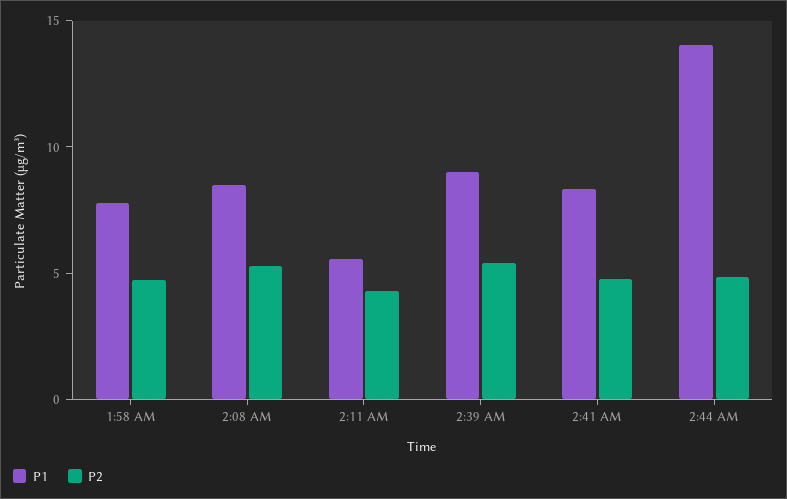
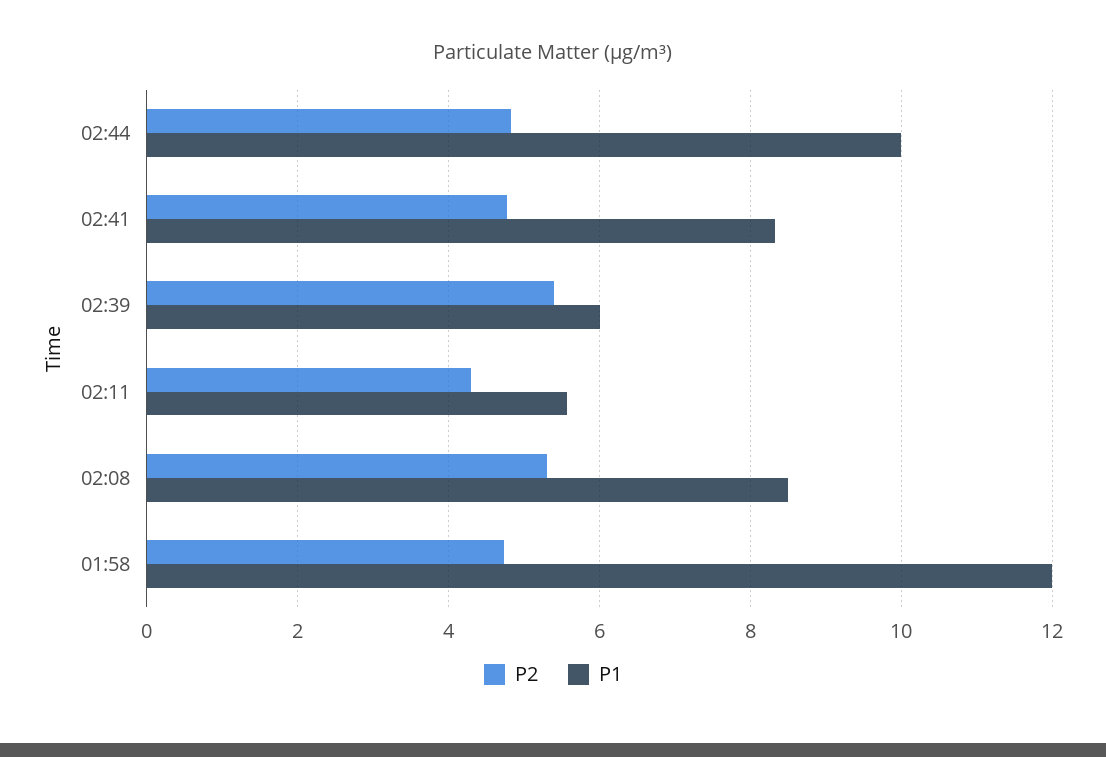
  {
    "P1": {
-     "1:58 AM": 8,
+     "1:58 AM": 12,
      "2:08 AM": 8.6,
      "2:11 AM": 5.6,
-     "2:39 AM": 9,
+     "2:39 AM": 6,
      "2:41 AM": 8.4,
-     "2:44 AM": 14
+     "2:44 AM": 10
    },
    "P2": {
      "1:58 AM": 4.8,
      "2:08 AM": 5.4,
      "2:11 AM": 4.4,
      "2:39 AM": 5.4,
      "2:41 AM": 4.8,
      "2:44 AM": 4.8
    }
  }

